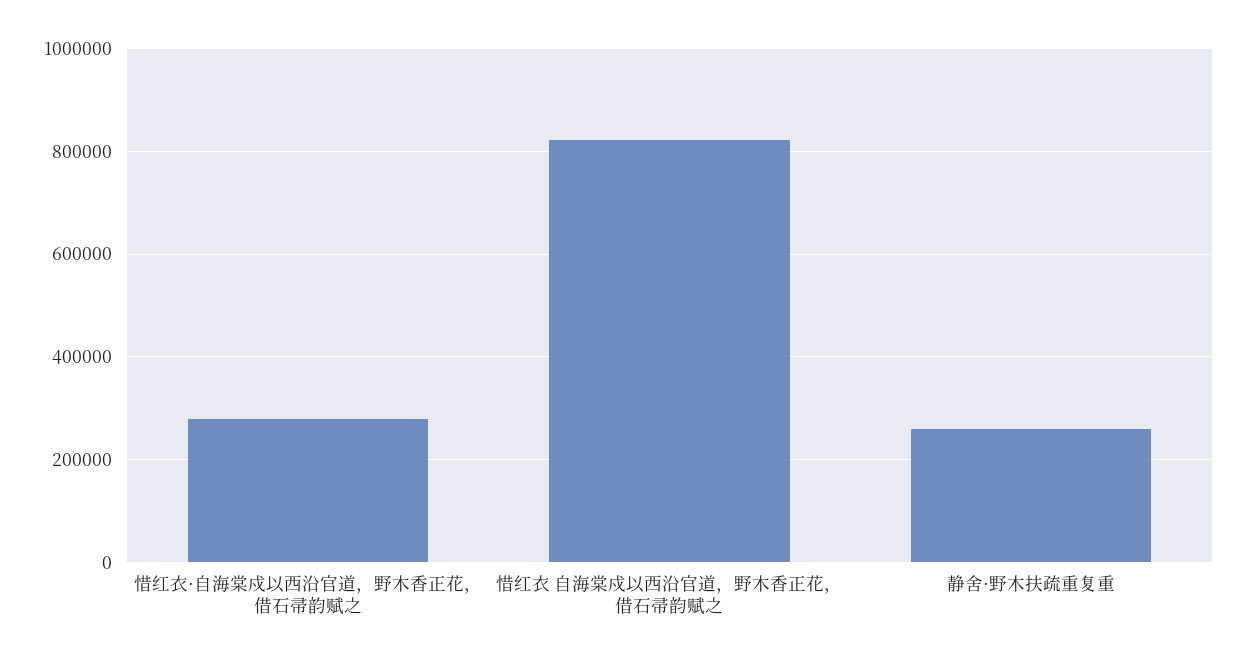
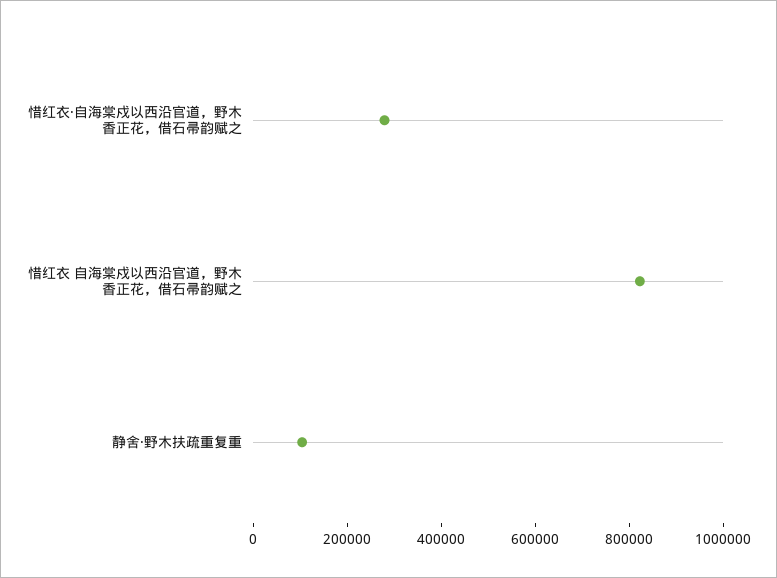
  {
    "惜红衣·自海棠戍以西沿官道，野木香正花，借石帚韵赋之": 280000,
    "惜红衣 自海棠戍以西沿官道，野木香正花，借石帚韵赋之": 820000,
-   "静舍·野木扶疏重复重": 260000
+   "静舍·野木扶疏重复重": 100000
  }

